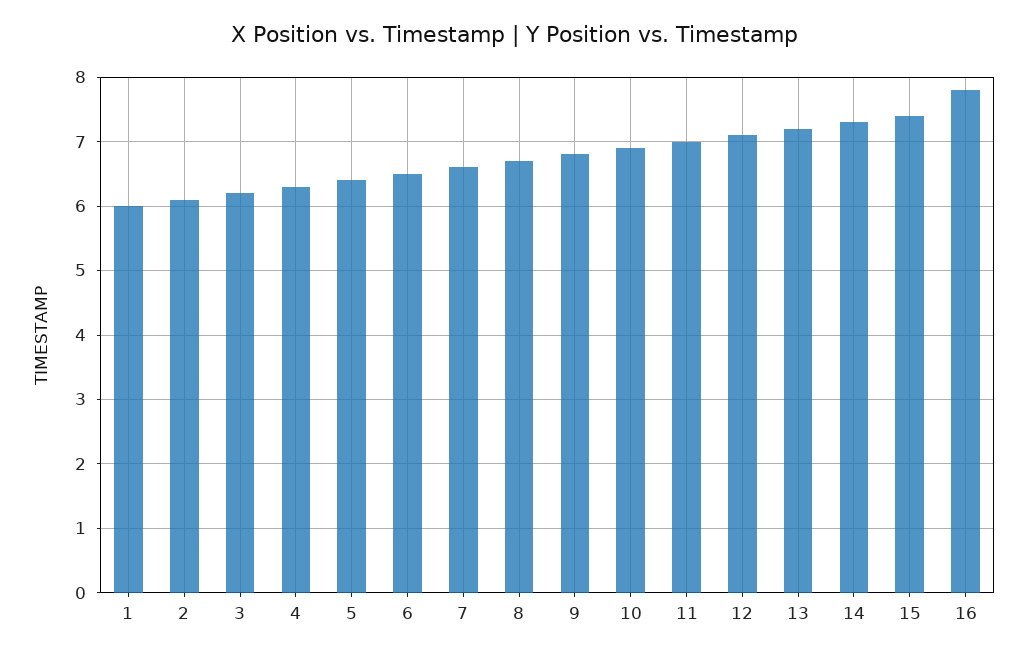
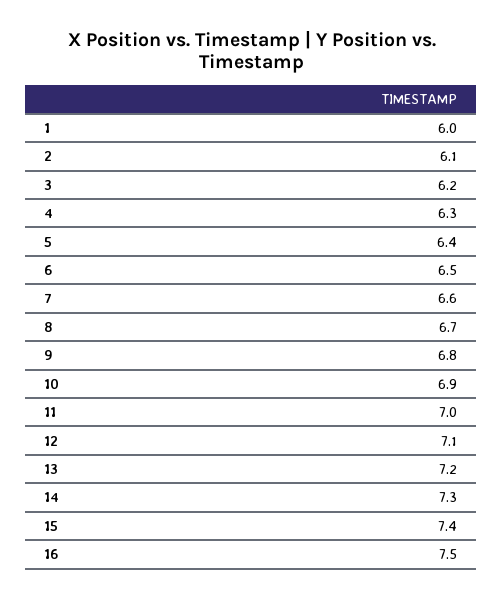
  {
    "1": 6,
    "2": 6.1,
    "3": 6.2,
    "4": 6.3,
    "5": 6.4,
    "6": 6.5,
    "7": 6.6,
    "8": 6.7,
    "9": 6.8,
    "10": 6.9,
    "11": 7,
    "12": 7.1,
    "13": 7.2,
    "14": 7.3,
    "15": 7.4,
-   "16": 7.8
+   "16": 7.5
  }

